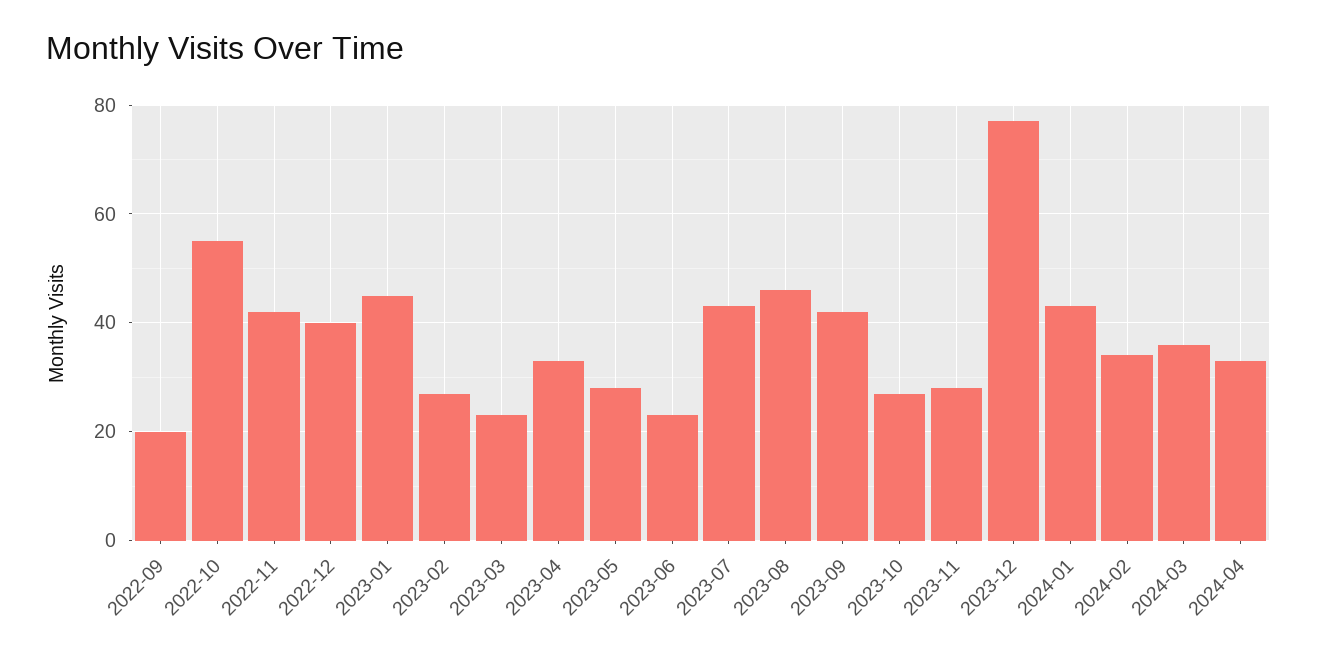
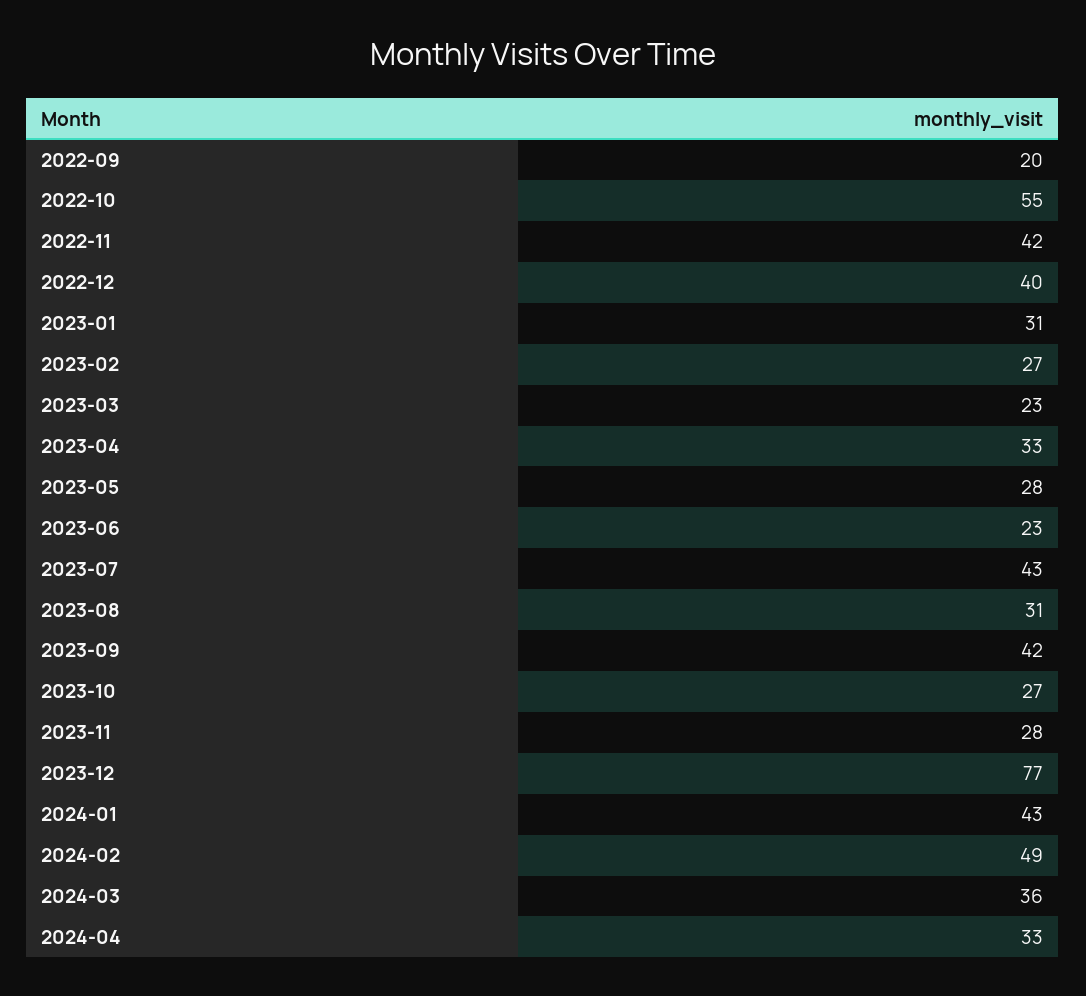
  {
    "2022-09": 20,
    "2022-10": 55,
    "2022-11": 42,
    "2022-12": 40,
-   "2023-01": 45,
+   "2023-01": 31,
    "2023-02": 27,
    "2023-03": 23,
    "2023-04": 33,
    "2023-05": 28,
    "2023-06": 23,
    "2023-07": 43,
-   "2023-08": 45,
+   "2023-08": 31,
    "2023-09": 42,
    "2023-10": 27,
    "2023-11": 28,
    "2023-12": 77,
    "2024-01": 43,
-   "2024-02": 35,
+   "2024-02": 49,
    "2024-03": 36,
    "2024-04": 33
  }

